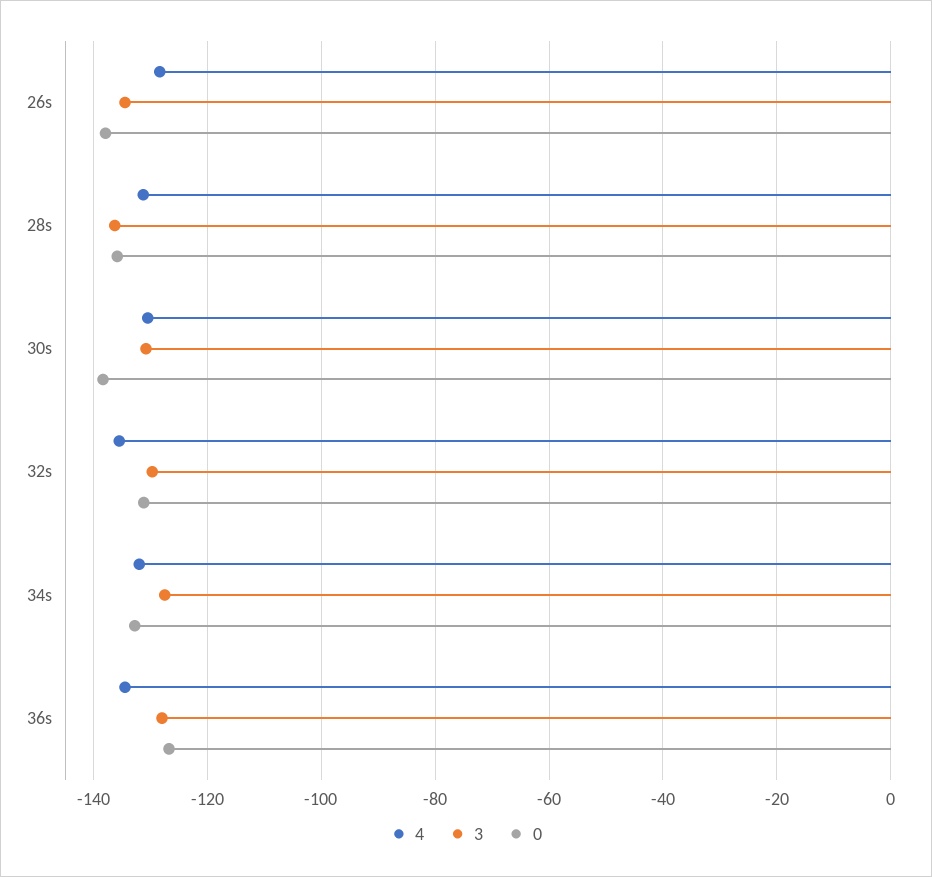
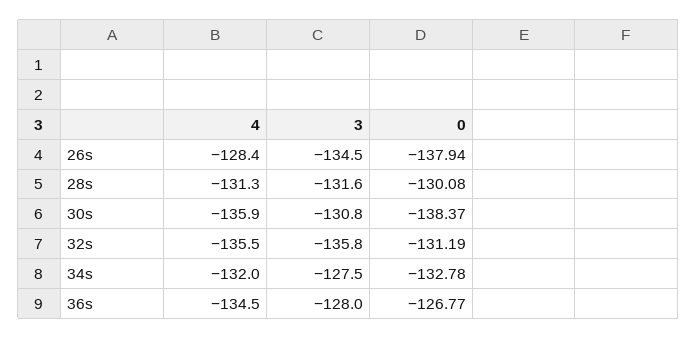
  {
    "4": {
      "26s": -128.4,
      "28s": -131.3,
-     "30s": -130,
+     "30s": -135.9,
      "32s": -135.5,
      "34s": -132,
      "36s": -134.5
    },
    "3": {
      "26s": -134.5,
-     "28s": -136,
+     "28s": -131.6,
      "30s": -130.8,
-     "32s": -130,
+     "32s": -135.8,
      "34s": -127.5,
      "36s": -128
    },
    "0": {
      "26s": -137.94,
-     "28s": -136,
+     "28s": -130.08,
      "30s": -138.37,
      "32s": -131.19,
      "34s": -132.78,
      "36s": -126.77
    }
  }

